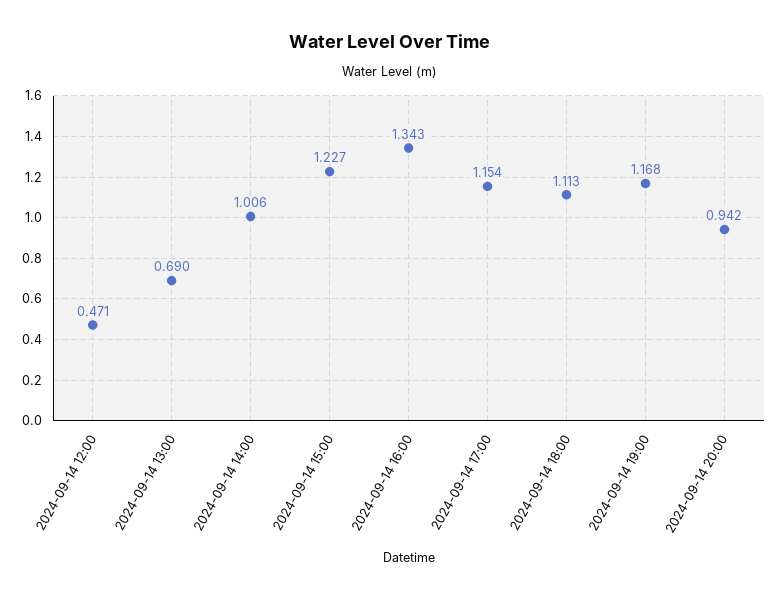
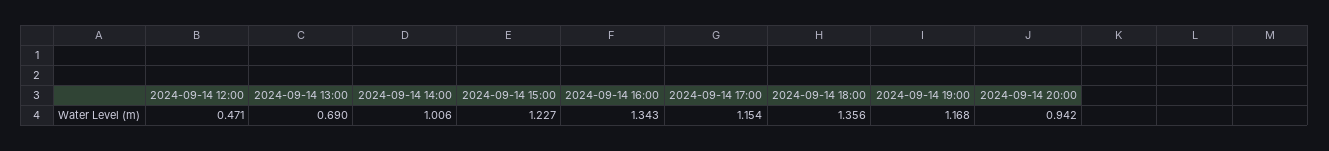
  {
    "2024-09-14 12:00": 0.471,
    "2024-09-14 13:00": 0.69,
    "2024-09-14 14:00": 1.006,
    "2024-09-14 15:00": 1.227,
    "2024-09-14 16:00": 1.343,
    "2024-09-14 17:00": 1.154,
-   "2024-09-14 18:00": 1.113,
+   "2024-09-14 18:00": 1.356,
    "2024-09-14 19:00": 1.168,
    "2024-09-14 20:00": 0.942
  }

